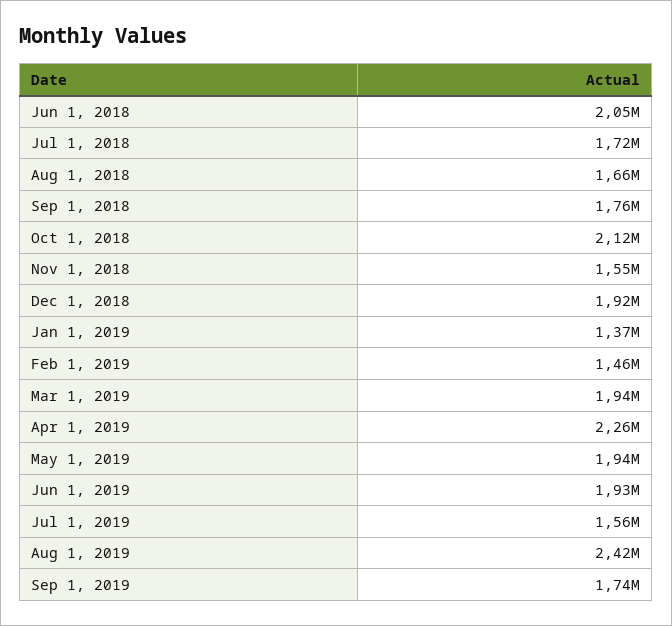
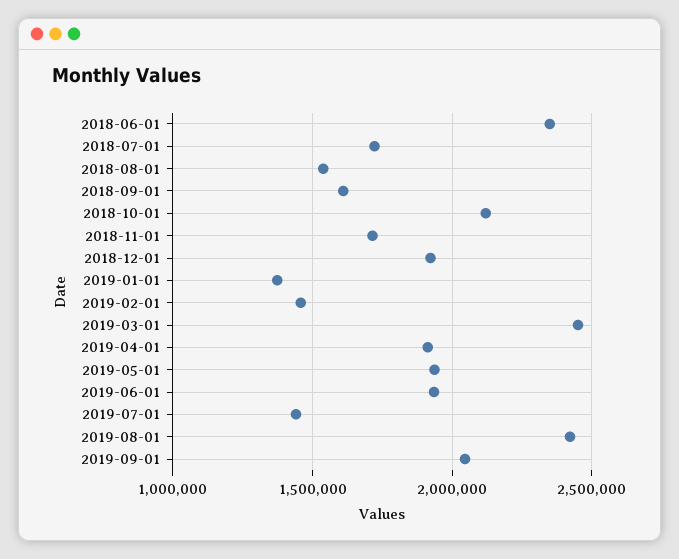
  {
-   "Jun 1, 2018": 2050000,
+   "Jun 1, 2018": 2350000,
    "Jul 1, 2018": 1720000,
-   "Aug 1, 2018": 1660000,
+   "Aug 1, 2018": 1550000,
-   "Sep 1, 2018": 1760000,
+   "Sep 1, 2018": 1600000,
    "Oct 1, 2018": 2120000,
-   "Nov 1, 2018": 1550000,
+   "Nov 1, 2018": 1700000,
    "Dec 1, 2018": 1920000,
    "Jan 1, 2019": 1370000,
    "Feb 1, 2019": 1460000,
-   "Mar 1, 2019": 1940000,
+   "Mar 1, 2019": 2450000,
-   "Apr 1, 2019": 2260000,
+   "Apr 1, 2019": 1900000,
    "May 1, 2019": 1940000,
    "Jun 1, 2019": 1930000,
-   "Jul 1, 2019": 1560000,
+   "Jul 1, 2019": 1450000,
    "Aug 1, 2019": 2420000,
-   "Sep 1, 2019": 1740000
+   "Sep 1, 2019": 2050000
  }

